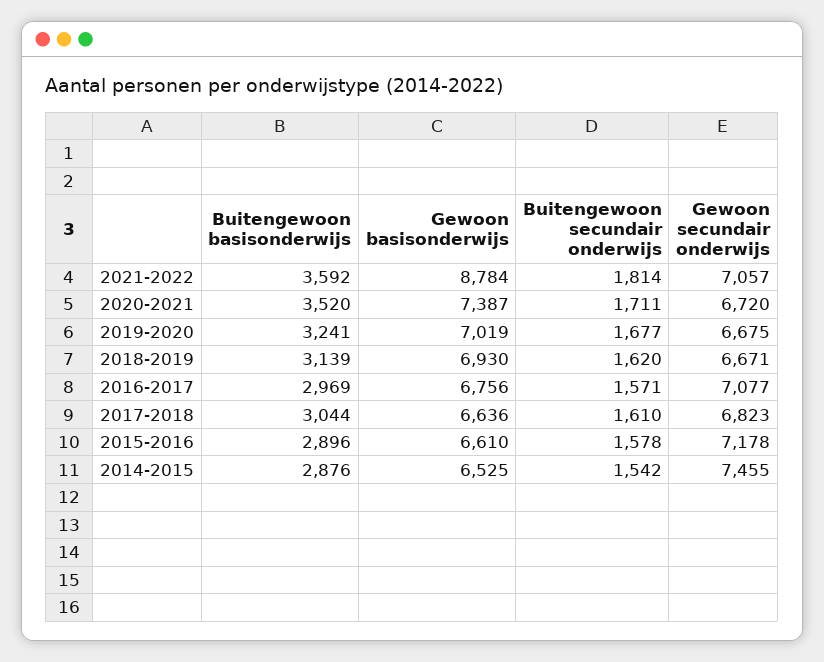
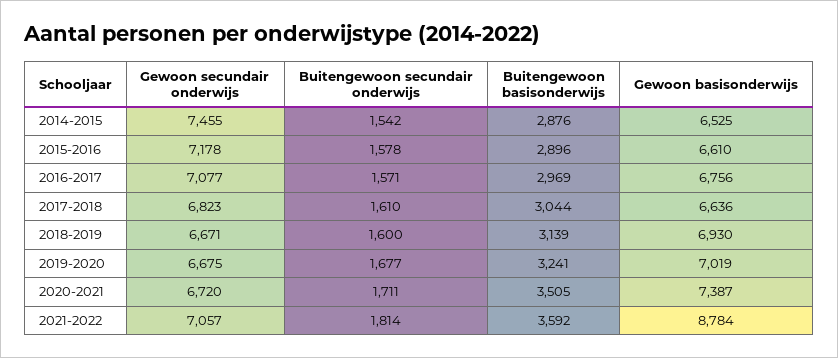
  {
    "Buitengewoon basisonderwijs": {
      "2021-2022": 3592,
-     "2020-2021": 3520,
+     "2020-2021": 3505,
      "2019-2020": 3241,
      "2018-2019": 3139,
      "2016-2017": 2969,
      "2017-2018": 3044,
      "2015-2016": 2896,
      "2014-2015": 2876
    },
    "Gewoon basisonderwijs": {
      "2021-2022": 8784,
      "2020-2021": 7387,
      "2019-2020": 7019,
      "2018-2019": 6930,
      "2016-2017": 6756,
      "2017-2018": 6636,
      "2015-2016": 6610,
      "2014-2015": 6525
    },
    "Buitengewoon secundair onderwijs": {
      "2021-2022": 1814,
      "2020-2021": 1711,
      "2019-2020": 1677,
-     "2018-2019": 1620,
+     "2018-2019": 1600,
      "2016-2017": 1571,
      "2017-2018": 1610,
      "2015-2016": 1578,
      "2014-2015": 1542
    },
    "Gewoon secundair onderwijs": {
      "2021-2022": 7057,
      "2020-2021": 6720,
      "2019-2020": 6675,
      "2018-2019": 6671,
      "2016-2017": 7077,
      "2017-2018": 6823,
      "2015-2016": 7178,
      "2014-2015": 7455
    }
  }

